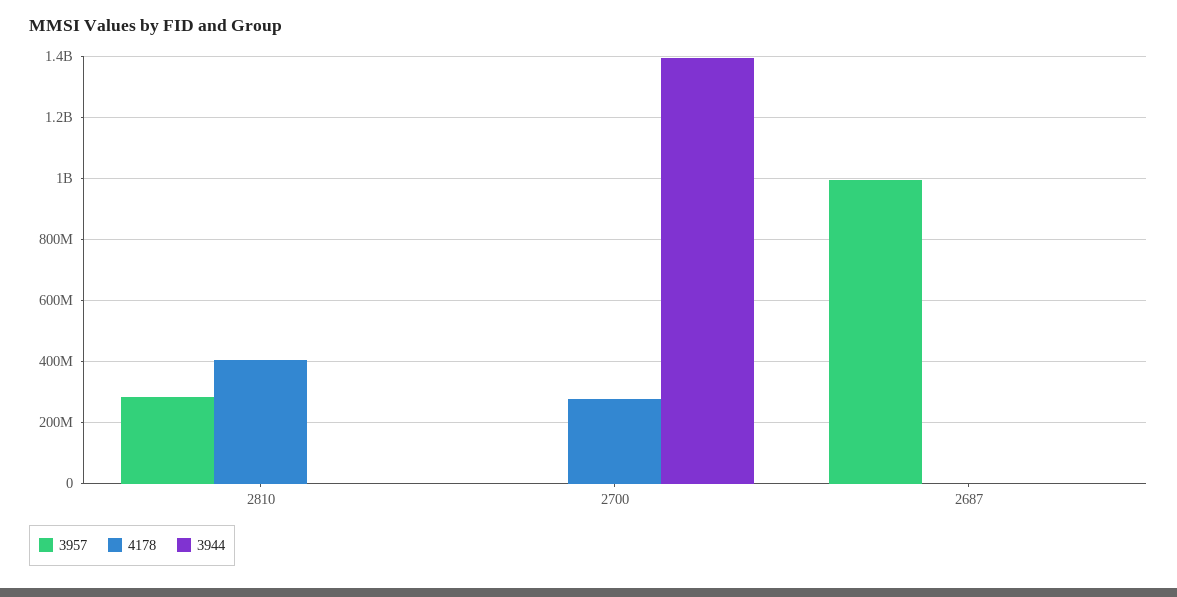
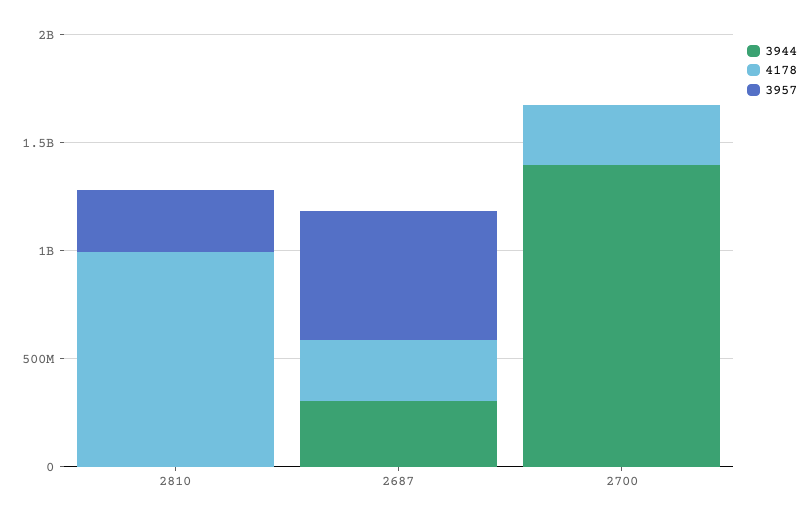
  {
    "3957": {
      "2810": 280000000,
      "2700": 0,
-     "2687": 1000000000
+     "2687": 600000000
    },
    "4178": {
-     "2810": 400000000,
+     "2810": 1000000000,
      "2700": 280000000,
-     "2687": 0
+     "2687": 300000000
    },
    "3944": {
      "2810": 0,
      "2700": 1400000000,
-     "2687": 0
+     "2687": 300000000
    }
  }

